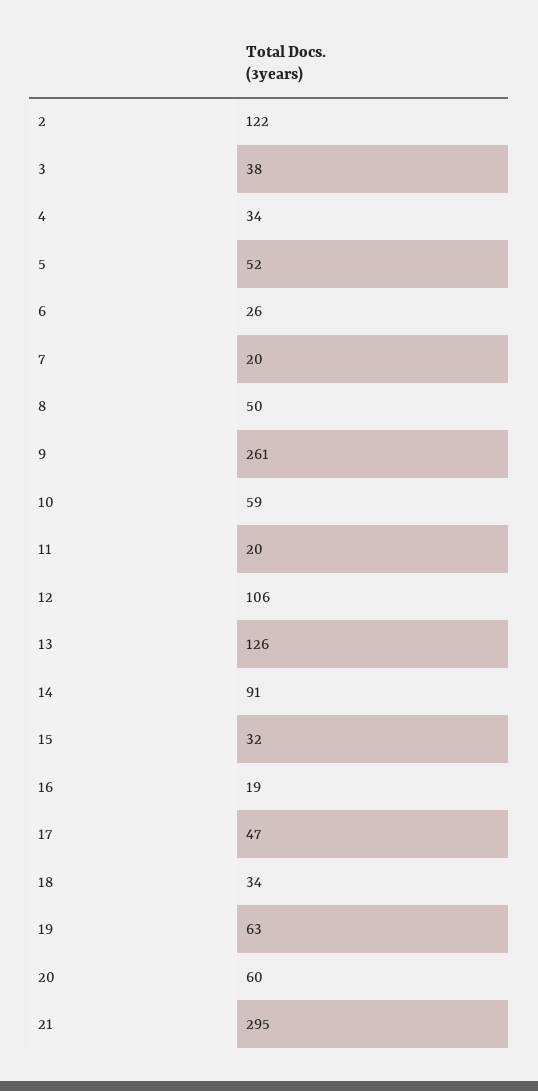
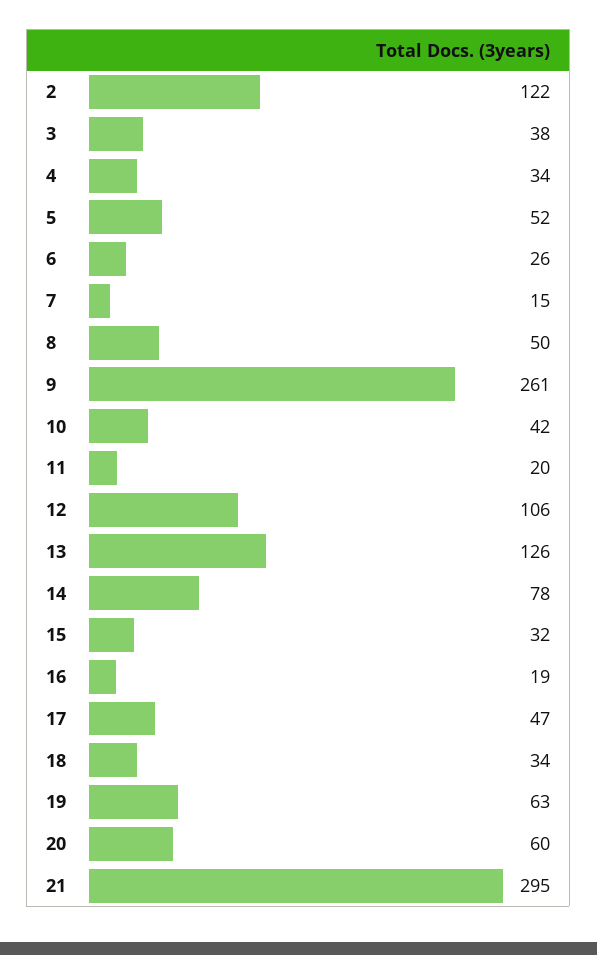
  {
    "2": 122,
    "3": 38,
    "4": 34,
    "5": 52,
    "6": 26,
-   "7": 20,
+   "7": 15,
    "8": 50,
    "9": 261,
-   "10": 59,
+   "10": 42,
    "11": 20,
    "12": 106,
    "13": 126,
-   "14": 91,
+   "14": 78,
    "15": 32,
    "16": 19,
    "17": 47,
    "18": 34,
    "19": 63,
    "20": 60,
    "21": 295
  }

